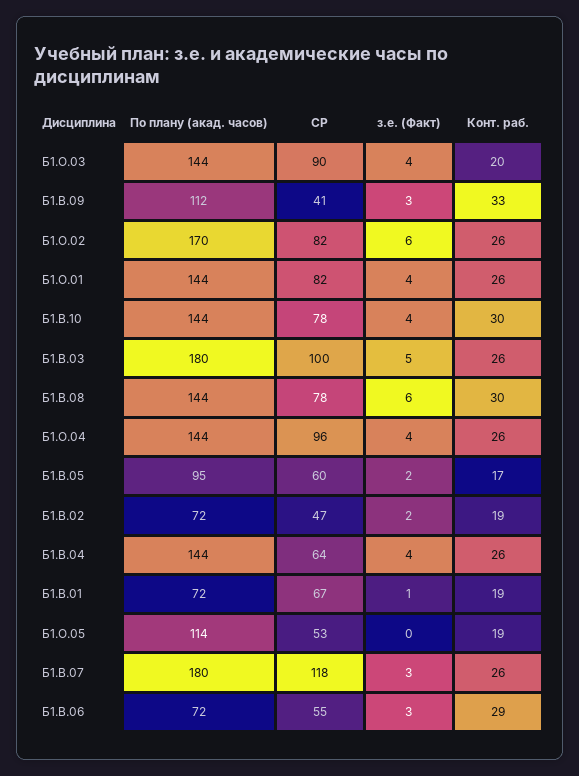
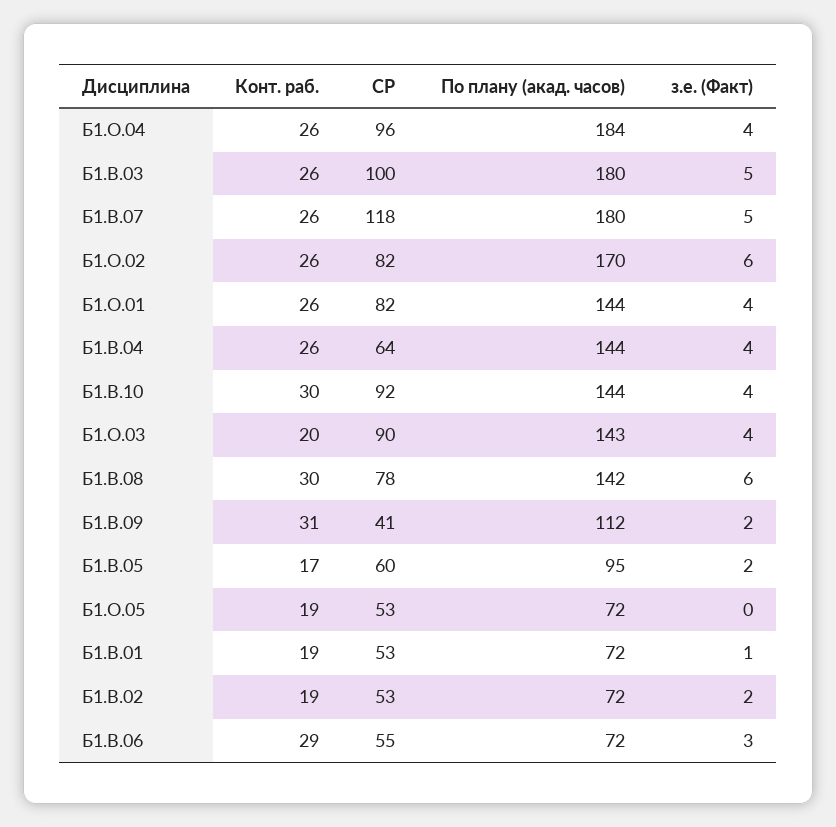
  {
    "По плану (акад. часов)": {
-     "Б1.О.03": 144,
+     "Б1.О.03": 143,
      "Б1.В.09": 112,
      "Б1.О.02": 170,
      "Б1.О.01": 144,
      "Б1.В.10": 144,
      "Б1.В.03": 180,
-     "Б1.В.08": 144,
+     "Б1.В.08": 142,
-     "Б1.О.04": 144,
+     "Б1.О.04": 184,
      "Б1.В.05": 95,
      "Б1.В.02": 72,
      "Б1.В.04": 144,
      "Б1.В.01": 72,
-     "Б1.О.05": 114,
+     "Б1.О.05": 72,
      "Б1.В.07": 180,
      "Б1.В.06": 72
    },
    "СР": {
      "Б1.О.03": 90,
      "Б1.В.09": 41,
      "Б1.О.02": 82,
      "Б1.О.01": 82,
-     "Б1.В.10": 78,
+     "Б1.В.10": 92,
      "Б1.В.03": 100,
      "Б1.В.08": 78,
      "Б1.О.04": 96,
      "Б1.В.05": 60,
-     "Б1.В.02": 47,
+     "Б1.В.02": 53,
      "Б1.В.04": 64,
-     "Б1.В.01": 67,
+     "Б1.В.01": 53,
      "Б1.О.05": 53,
      "Б1.В.07": 118,
      "Б1.В.06": 55
    },
    "з.е. (Факт)": {
      "Б1.О.03": 4,
-     "Б1.В.09": 3,
+     "Б1.В.09": 2,
      "Б1.О.02": 6,
      "Б1.О.01": 4,
      "Б1.В.10": 4,
      "Б1.В.03": 5,
      "Б1.В.08": 6,
      "Б1.О.04": 4,
      "Б1.В.05": 2,
      "Б1.В.02": 2,
      "Б1.В.04": 4,
      "Б1.В.01": 1,
      "Б1.О.05": 0,
-     "Б1.В.07": 3,
+     "Б1.В.07": 5,
      "Б1.В.06": 3
    },
    "Конт. раб.": {
      "Б1.О.03": 20,
-     "Б1.В.09": 33,
+     "Б1.В.09": 31,
      "Б1.О.02": 26,
      "Б1.О.01": 26,
      "Б1.В.10": 30,
      "Б1.В.03": 26,
      "Б1.В.08": 30,
      "Б1.О.04": 26,
      "Б1.В.05": 17,
      "Б1.В.02": 19,
      "Б1.В.04": 26,
      "Б1.В.01": 19,
      "Б1.О.05": 19,
      "Б1.В.07": 26,
      "Б1.В.06": 29
    }
  }

